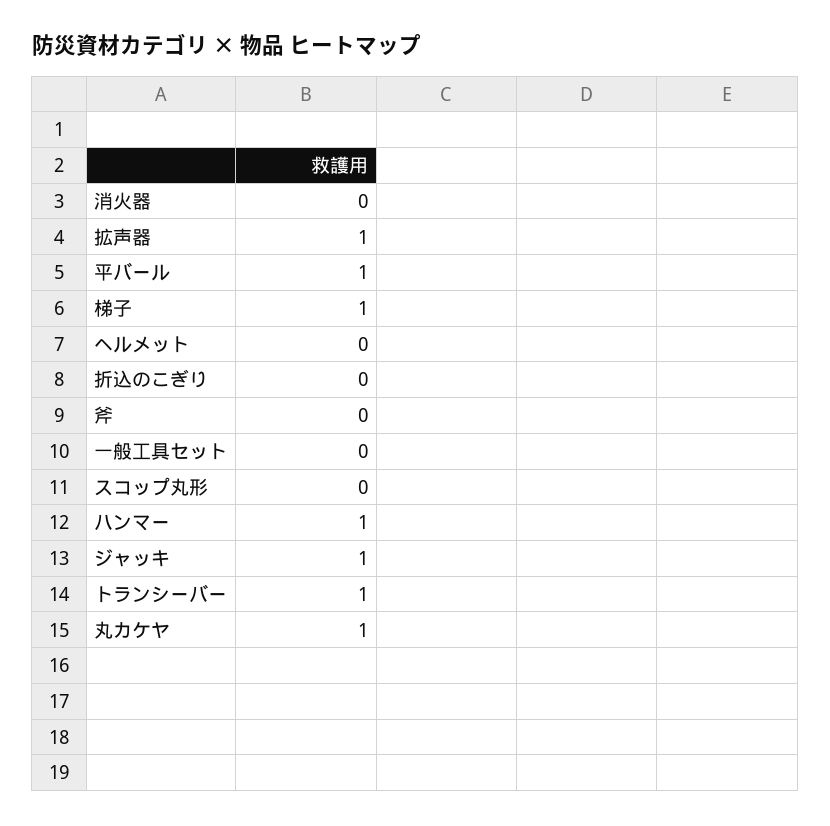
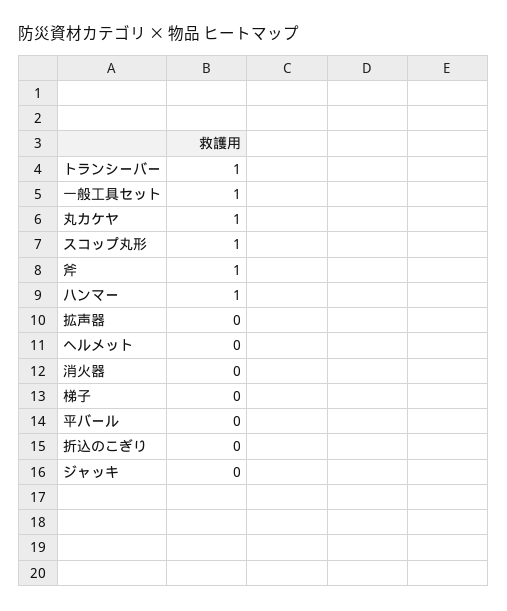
  {
    "消火器": 0,
-   "拡声器": 1,
+   "拡声器": 0,
-   "平バール": 1,
+   "平バール": 0,
-   "梯子": 1,
+   "梯子": 0,
    "ヘルメット": 0,
    "折込のこぎり": 0,
-   "斧": 0,
+   "斧": 1,
-   "一般工具セット": 0,
+   "一般工具セット": 1,
-   "スコップ丸形": 0,
+   "スコップ丸形": 1,
    "ハンマー": 1,
-   "ジャッキ": 1,
+   "ジャッキ": 0,
    "トランシーバー": 1,
    "丸カケヤ": 1
  }

